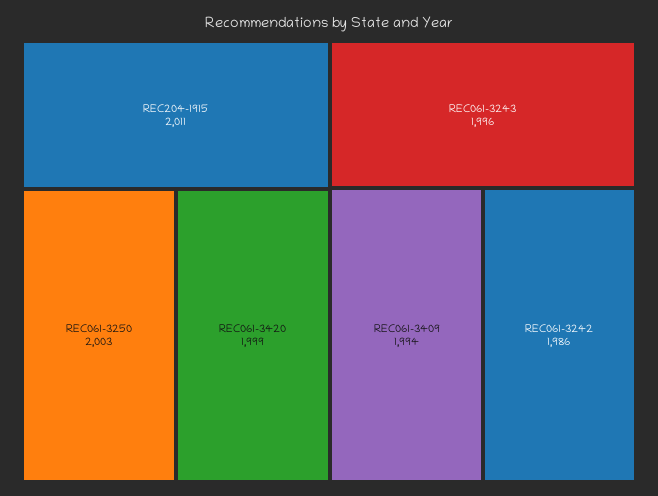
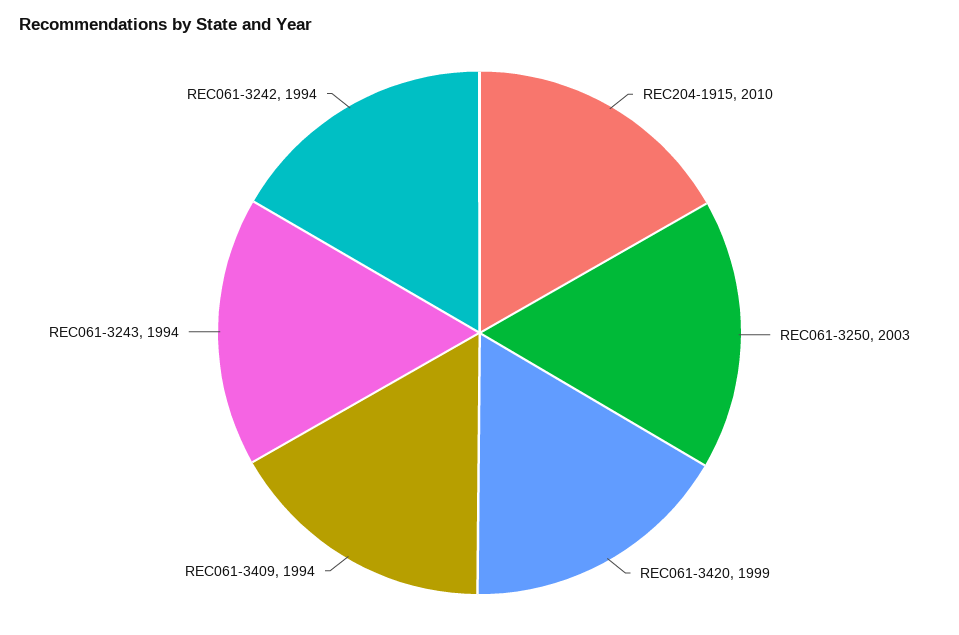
  {
-   "REC204-1915": 2011,
+   "REC204-1915": 2010,
    "REC061-3250": 2003,
    "REC061-3420": 1999,
-   "REC061-3243": 1996,
+   "REC061-3243": 1994,
    "REC061-3409": 1994,
-   "REC061-3242": 1986
+   "REC061-3242": 1994
  }

